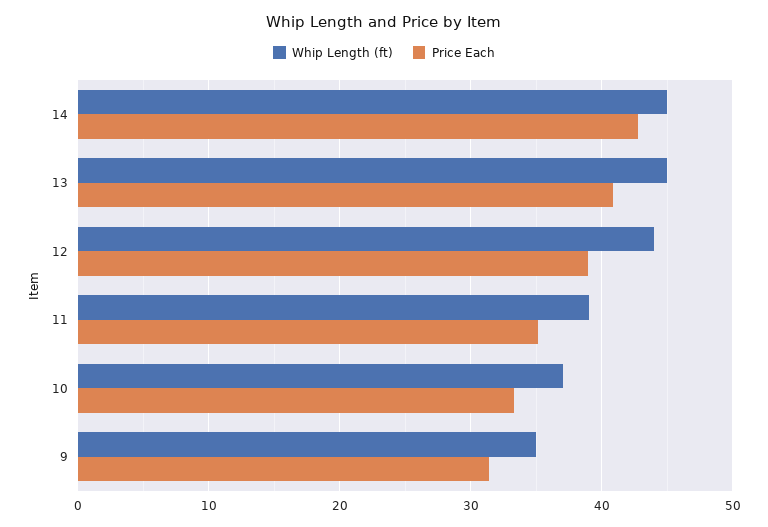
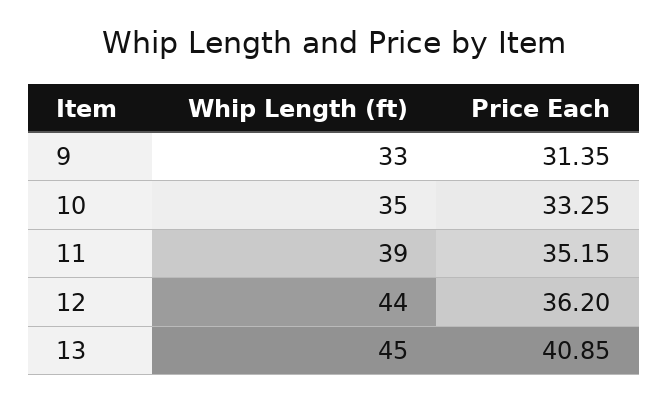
  {
    "Whip Length (ft)": {
-     "14": 45,
      "13": 45,
      "12": 44,
      "11": 39,
-     "10": 37,
+     "10": 35,
-     "9": 35
+     "9": 33
    },
    "Price Each": {
-     "14": 43,
      "13": 40.85,
-     "12": 39,
+     "12": 36.2,
      "11": 35.15,
      "10": 33.25,
      "9": 31.35
    }
  }

